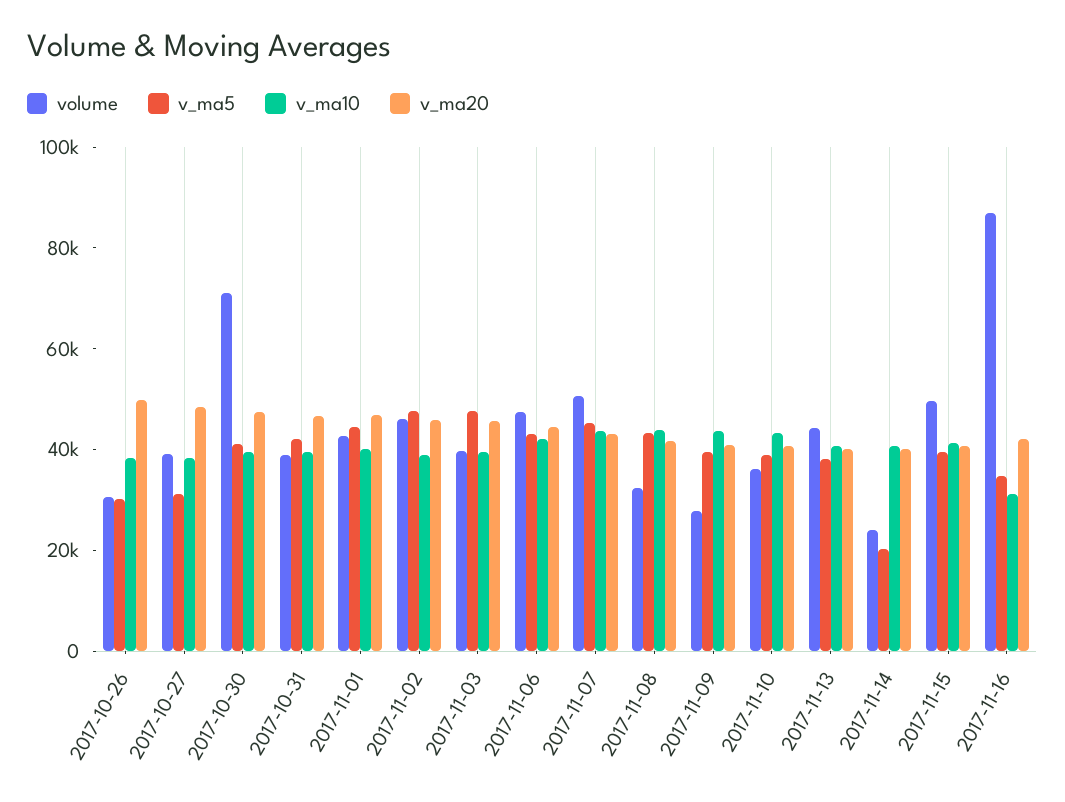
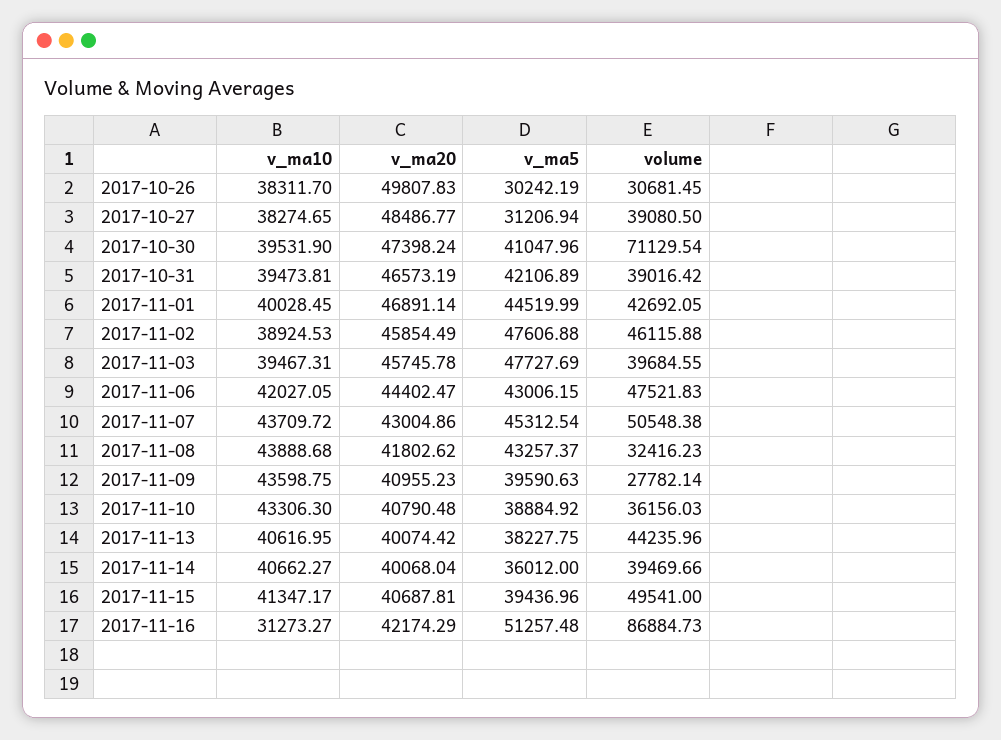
  {
    "volume": {
      "2017-10-26": 30681.45,
      "2017-10-27": 39080.5,
      "2017-10-30": 71129.54,
      "2017-10-31": 39016.42,
      "2017-11-01": 42692.05,
      "2017-11-02": 46115.88,
      "2017-11-03": 39684.55,
      "2017-11-06": 47521.83,
      "2017-11-07": 50548.38,
      "2017-11-08": 32416.23,
      "2017-11-09": 27782.14,
      "2017-11-10": 36156.03,
      "2017-11-13": 44235.96,
-     "2017-11-14": 25000,
+     "2017-11-14": 39469.66,
      "2017-11-15": 49541,
      "2017-11-16": 86884.73
    },
    "v_ma5": {
      "2017-10-26": 30242.19,
      "2017-10-27": 31206.94,
      "2017-10-30": 41047.96,
      "2017-10-31": 42106.89,
      "2017-11-01": 44519.99,
      "2017-11-02": 47606.88,
      "2017-11-03": 47727.69,
      "2017-11-06": 43006.15,
      "2017-11-07": 45312.54,
      "2017-11-08": 43257.37,
      "2017-11-09": 39590.63,
      "2017-11-10": 38884.92,
      "2017-11-13": 38227.75,
-     "2017-11-14": 20000,
+     "2017-11-14": 36012,
      "2017-11-15": 39436.96,
-     "2017-11-16": 35000
+     "2017-11-16": 51257.48
    },
    "v_ma10": {
      "2017-10-26": 38311.7,
      "2017-10-27": 38274.65,
      "2017-10-30": 39531.9,
      "2017-10-31": 39473.81,
      "2017-11-01": 40028.45,
      "2017-11-02": 38924.53,
      "2017-11-03": 39467.31,
      "2017-11-06": 42027.05,
      "2017-11-07": 43709.72,
      "2017-11-08": 43888.68,
      "2017-11-09": 43598.75,
      "2017-11-10": 43306.3,
      "2017-11-13": 40616.95,
      "2017-11-14": 40662.27,
      "2017-11-15": 41347.17,
      "2017-11-16": 31273.27
    },
    "v_ma20": {
      "2017-10-26": 49807.83,
      "2017-10-27": 48486.77,
      "2017-10-30": 47398.24,
      "2017-10-31": 46573.19,
      "2017-11-01": 46891.14,
      "2017-11-02": 45854.49,
      "2017-11-03": 45745.78,
      "2017-11-06": 44402.47,
      "2017-11-07": 43004.86,
      "2017-11-08": 41802.62,
      "2017-11-09": 40955.23,
      "2017-11-10": 40790.48,
      "2017-11-13": 40074.42,
      "2017-11-14": 40068.04,
      "2017-11-15": 40687.81,
      "2017-11-16": 42174.29
    }
  }

